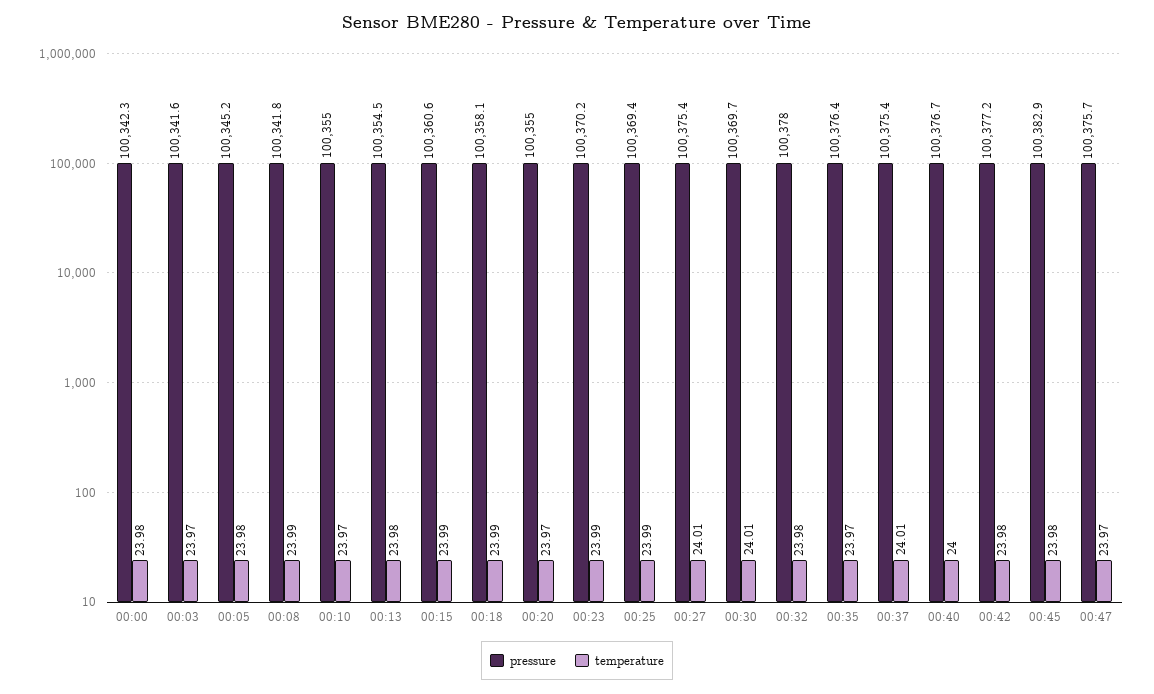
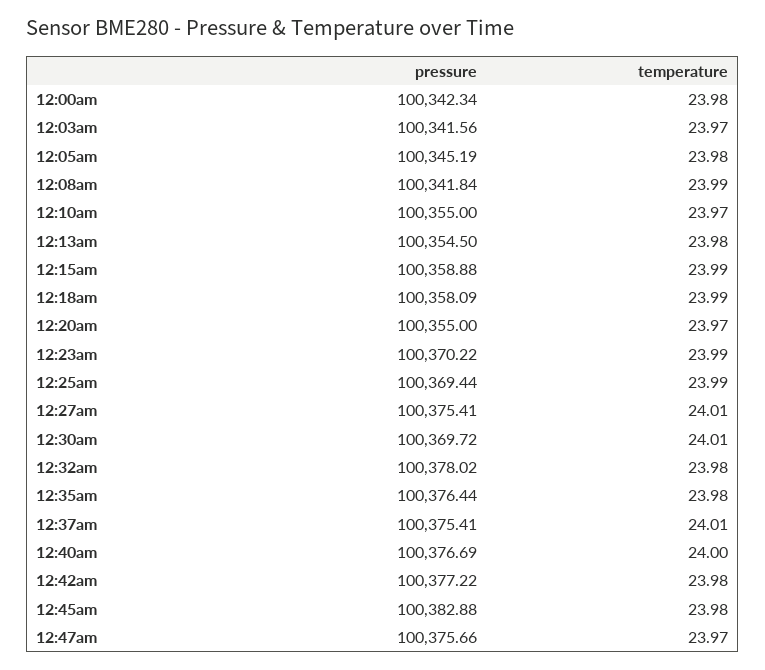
  {
    "pressure": {
      "00:00": 100342.34,
      "00:03": 100341.56,
      "00:05": 100345.19,
      "00:08": 100341.84,
      "00:10": 100355,
      "00:13": 100354.5,
-     "00:15": 100360.6,
+     "00:15": 100358.88,
      "00:18": 100358.09,
      "00:20": 100355,
      "00:23": 100370.22,
      "00:25": 100369.44,
      "00:27": 100375.41,
      "00:30": 100369.72,
      "00:32": 100378.02,
      "00:35": 100376.44,
      "00:37": 100375.41,
      "00:40": 100376.69,
      "00:42": 100377.22,
      "00:45": 100382.88,
      "00:47": 100375.66
    },
    "temperature": {
      "00:00": 23.98,
      "00:03": 23.97,
      "00:05": 23.98,
      "00:08": 23.99,
      "00:10": 23.97,
      "00:13": 23.98,
      "00:15": 23.99,
      "00:18": 23.99,
      "00:20": 23.97,
      "00:23": 23.99,
      "00:25": 23.99,
      "00:27": 24.01,
      "00:30": 24.01,
      "00:32": 23.98,
-     "00:35": 23.97,
+     "00:35": 23.98,
      "00:37": 24.01,
      "00:40": 24,
      "00:42": 23.98,
      "00:45": 23.98,
      "00:47": 23.97
    }
  }

